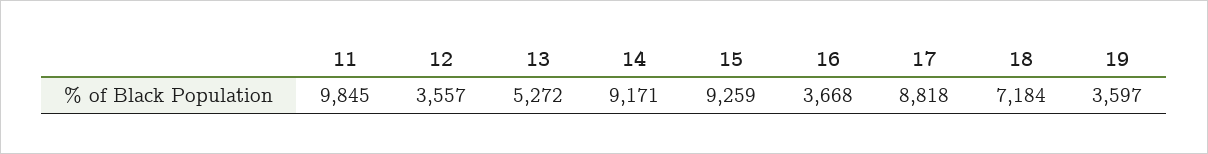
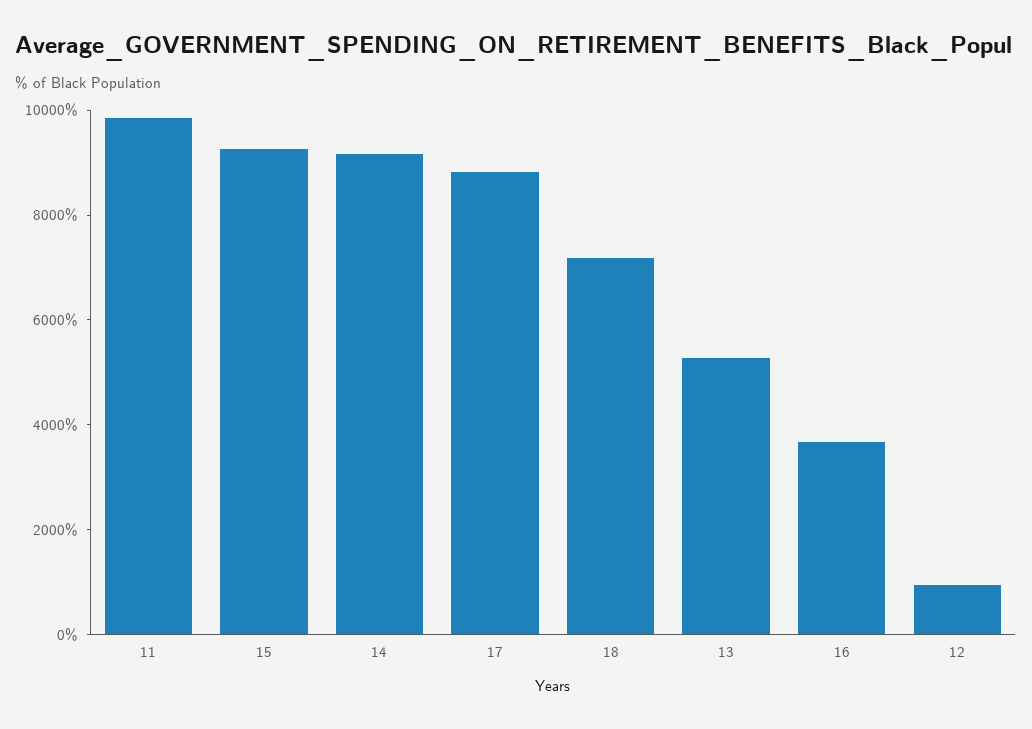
  {
    "11": 9845,
-   "12": 3557,
+   "12": 1000,
    "13": 5272,
    "14": 9171,
    "15": 9259,
    "16": 3668,
    "17": 8818,
-   "18": 7184,
+   "18": 7184
-   "19": 3597
  }

